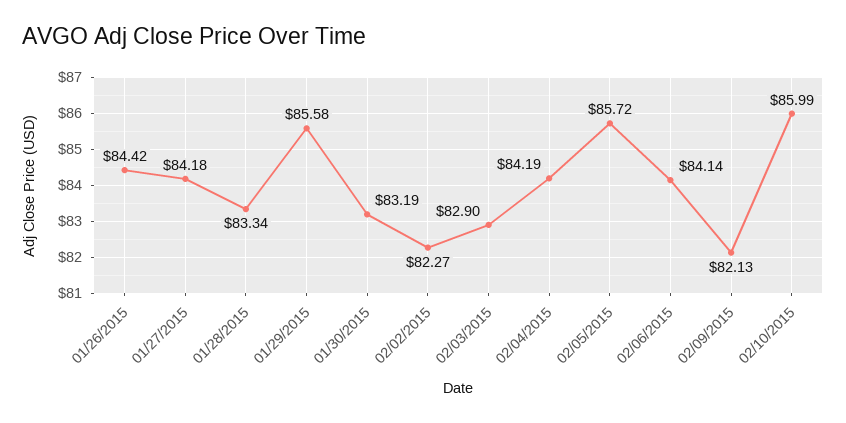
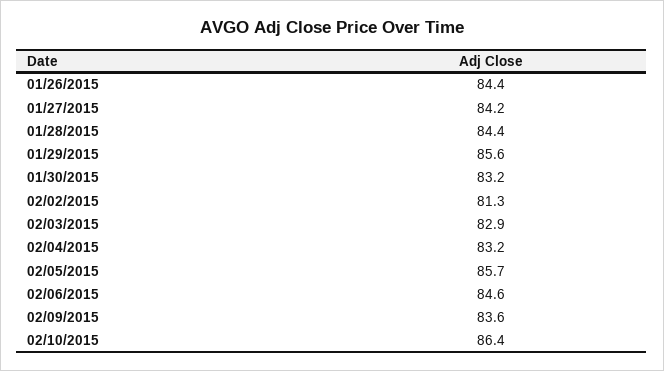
  {
    "01/26/2015": 84.42,
    "01/27/2015": 84.18,
-   "01/28/2015": 83.34,
+   "01/28/2015": 84.4,
    "01/29/2015": 85.58,
    "01/30/2015": 83.19,
-   "02/02/2015": 82.27,
+   "02/02/2015": 81.3,
    "02/03/2015": 82.9,
-   "02/04/2015": 84.19,
+   "02/04/2015": 83.2,
    "02/05/2015": 85.72,
-   "02/06/2015": 84.14,
+   "02/06/2015": 84.6,
-   "02/09/2015": 82.13,
+   "02/09/2015": 83.6,
-   "02/10/2015": 85.99
+   "02/10/2015": 86.4
  }

